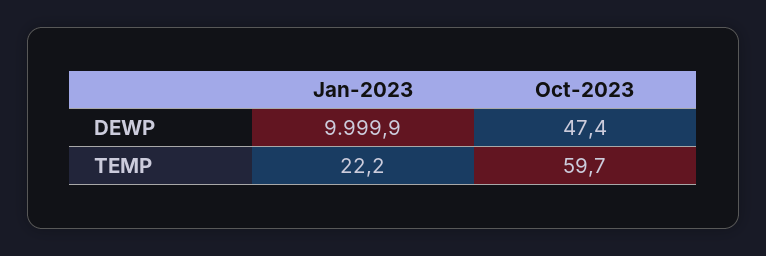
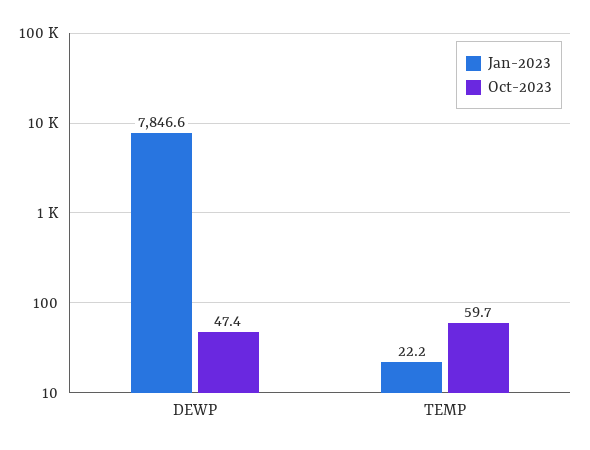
  {
    "Jan-2023": {
-     "DEWP": 9999.9,
+     "DEWP": 7846.6,
      "TEMP": 22.2
    },
    "Oct-2023": {
      "DEWP": 47.4,
      "TEMP": 59.7
    }
  }

